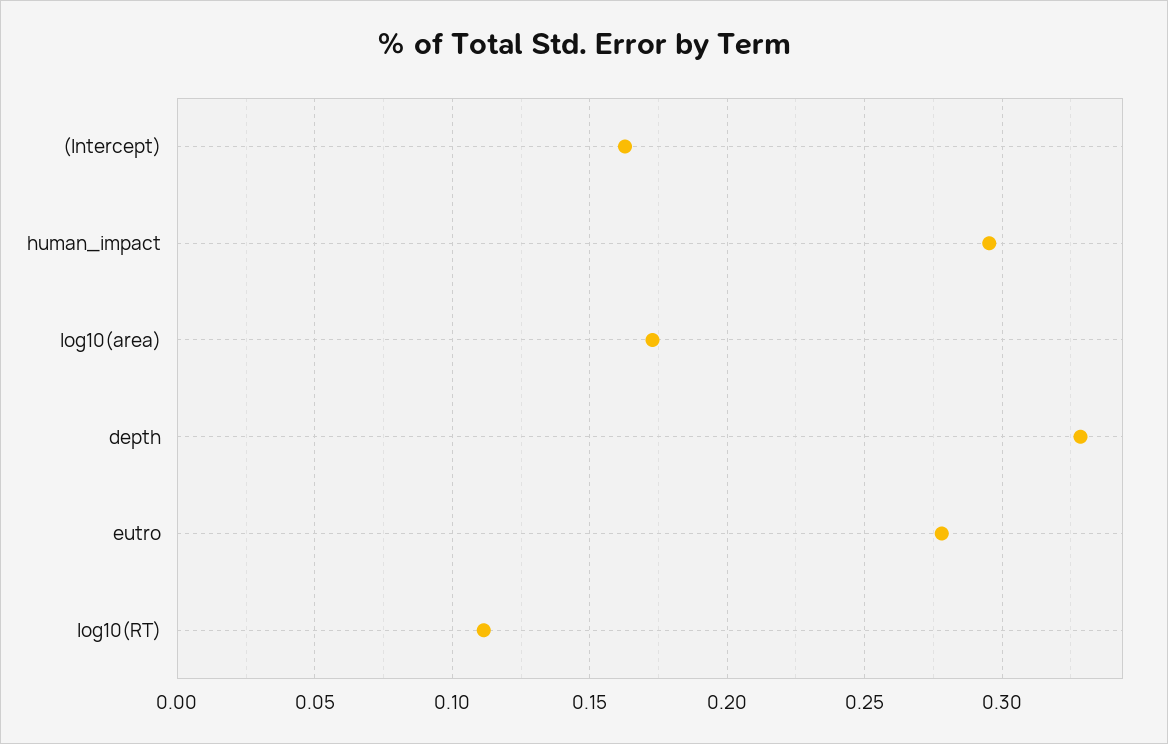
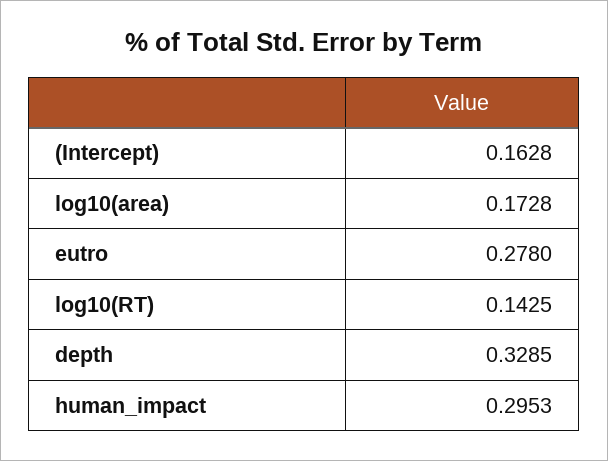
  {
    "(Intercept)": 0.1628,
    "human_impact": 0.2953,
    "log10(area)": 0.1728,
    "depth": 0.3285,
    "eutro": 0.278,
-   "log10(RT)": 0.11
+   "log10(RT)": 0.1425
  }

